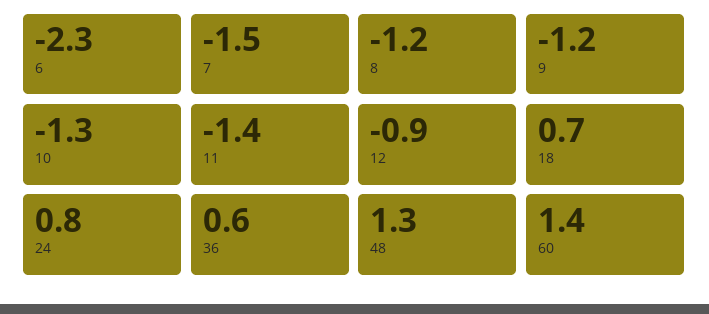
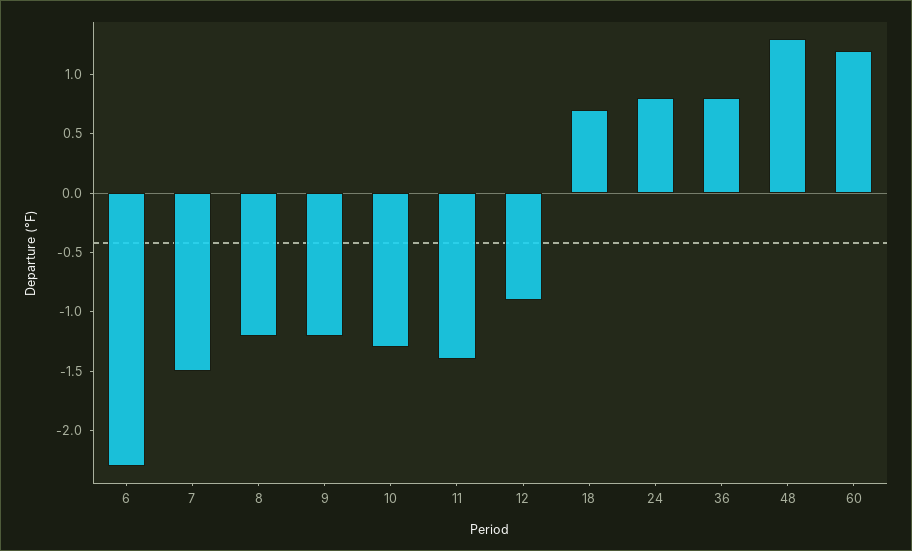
  {
    "6": -2.3,
    "7": -1.5,
    "8": -1.2,
    "9": -1.2,
    "10": -1.3,
    "11": -1.4,
    "12": -0.9,
    "18": 0.7,
    "24": 0.8,
-   "36": 0.6,
+   "36": 0.8,
    "48": 1.3,
-   "60": 1.4
+   "60": 1.2
  }

